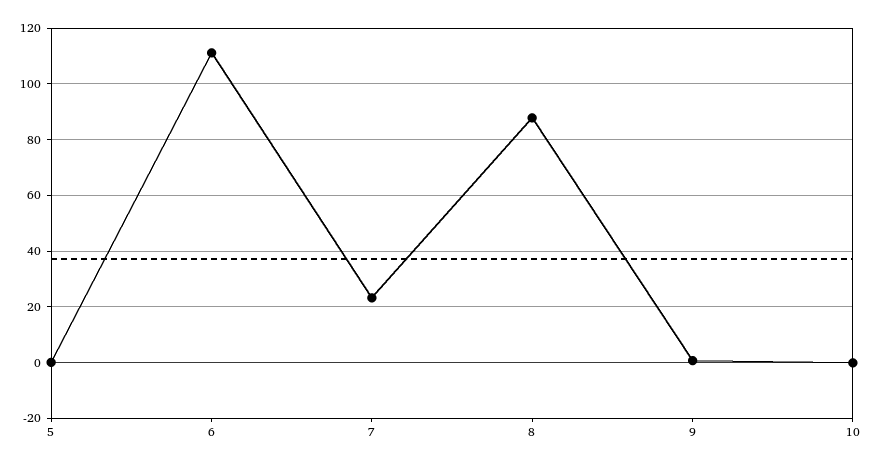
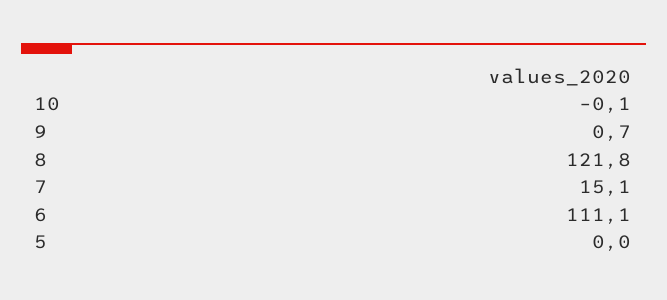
  {
    "5": 0,
    "6": 111.1,
-   "7": 22.5,
+   "7": 15.1,
-   "8": 87.5,
+   "8": 121.8,
    "9": 0.7,
    "10": -0.1
  }

